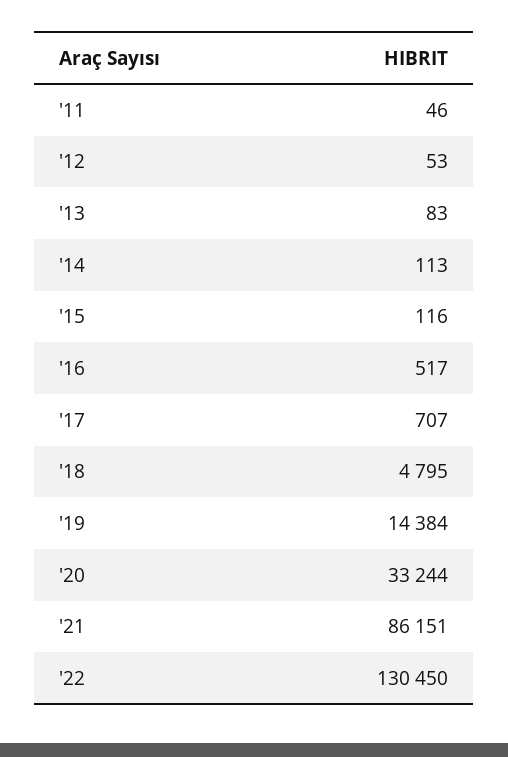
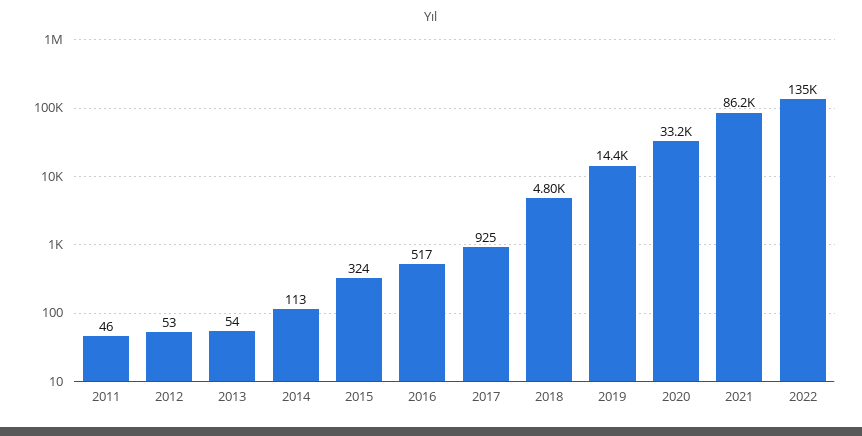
  {
    "'11": 46,
    "'12": 53,
-   "'13": 83,
+   "'13": 54,
    "'14": 113,
-   "'15": 116,
+   "'15": 324,
    "'16": 517,
-   "'17": 707,
+   "'17": 925,
    "'18": 4795,
    "'19": 14384,
    "'20": 33244,
    "'21": 86151,
-   "'22": 130450
+   "'22": 135000
  }

